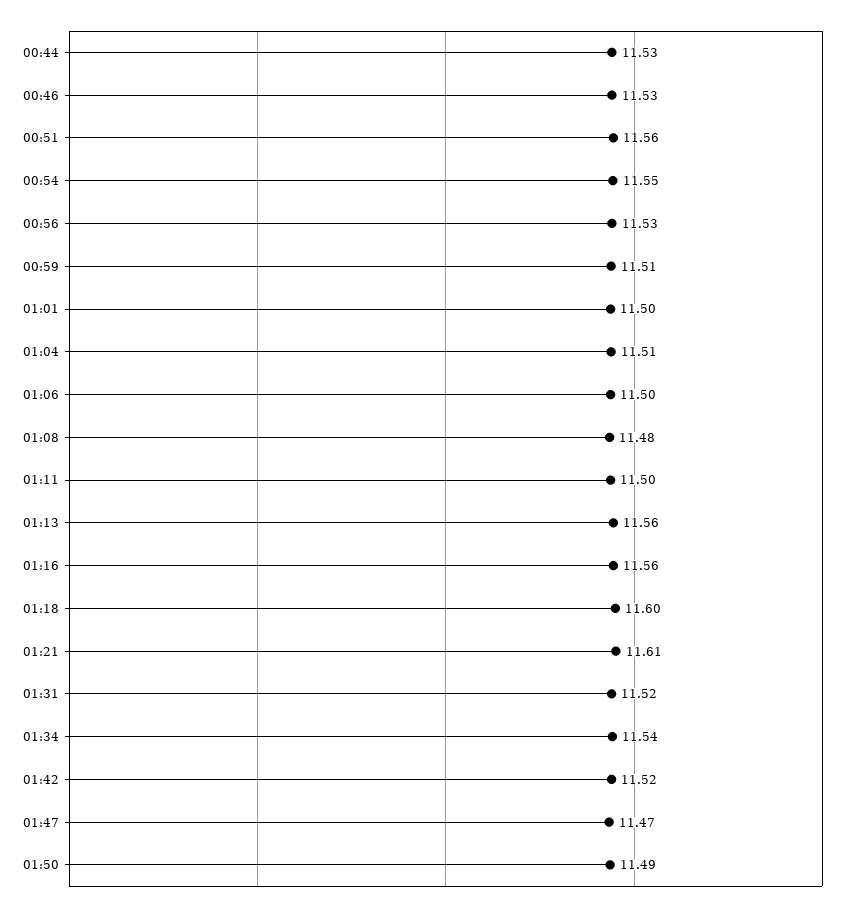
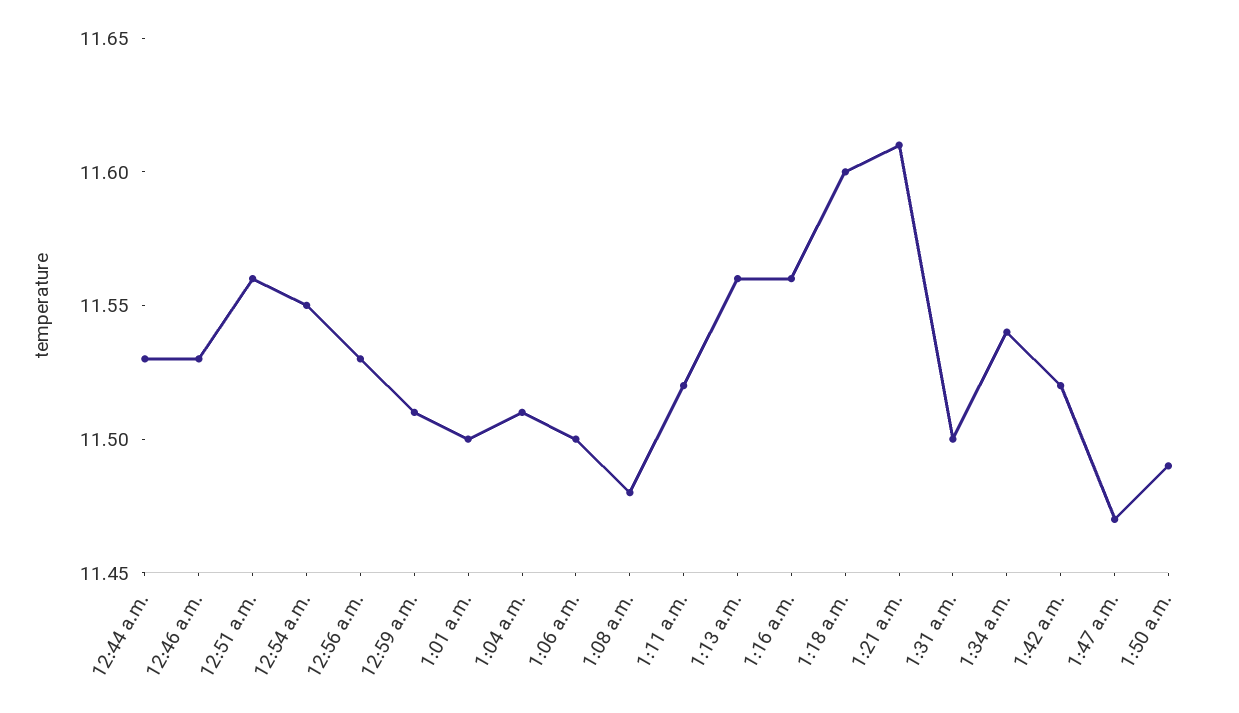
  {
    "00:44": 11.53,
    "00:46": 11.53,
    "00:51": 11.56,
    "00:54": 11.55,
    "00:56": 11.53,
    "00:59": 11.51,
    "01:01": 11.5,
    "01:04": 11.51,
    "01:06": 11.5,
    "01:08": 11.48,
-   "01:11": 11.5,
+   "01:11": 11.52,
    "01:13": 11.56,
    "01:16": 11.56,
    "01:18": 11.6,
    "01:21": 11.61,
-   "01:31": 11.52,
+   "01:31": 11.5,
    "01:34": 11.54,
    "01:42": 11.52,
    "01:47": 11.47,
    "01:50": 11.49
  }

